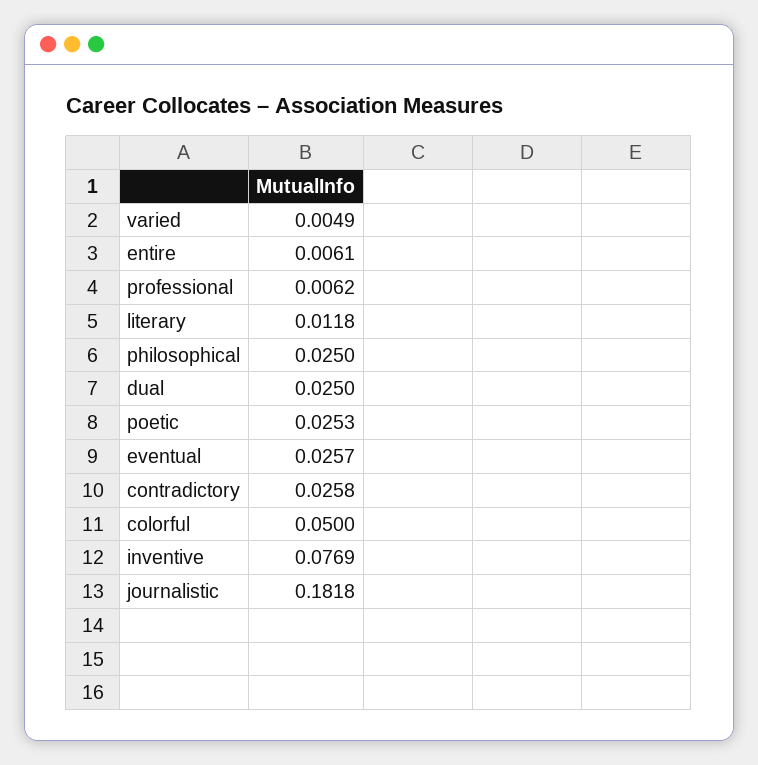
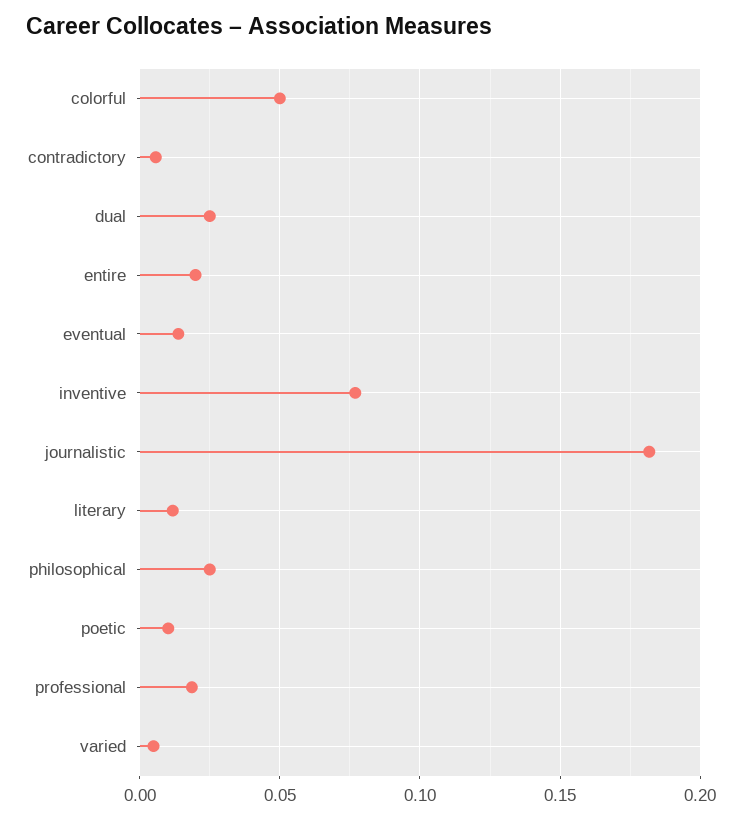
  {
    "varied": 0.0049,
-   "entire": 0.0061,
+   "entire": 0.02,
-   "professional": 0.0062,
+   "professional": 0.02,
    "literary": 0.0118,
    "philosophical": 0.025,
    "dual": 0.025,
-   "poetic": 0.0253,
+   "poetic": 0.01,
-   "eventual": 0.0257,
+   "eventual": 0.015,
-   "contradictory": 0.0258,
+   "contradictory": 0.005,
    "colorful": 0.05,
    "inventive": 0.0769,
    "journalistic": 0.1818
  }

